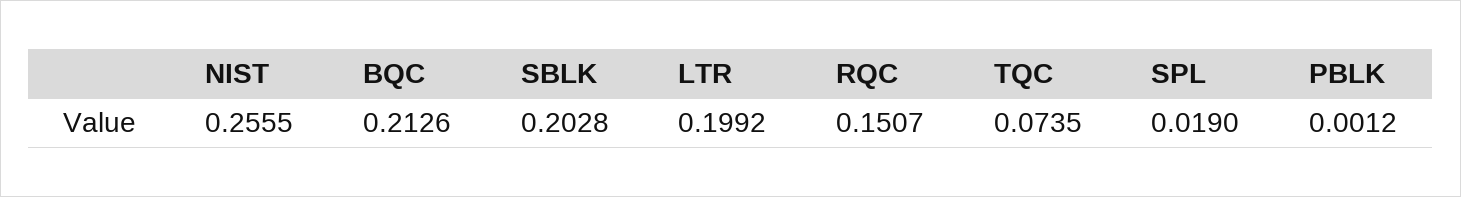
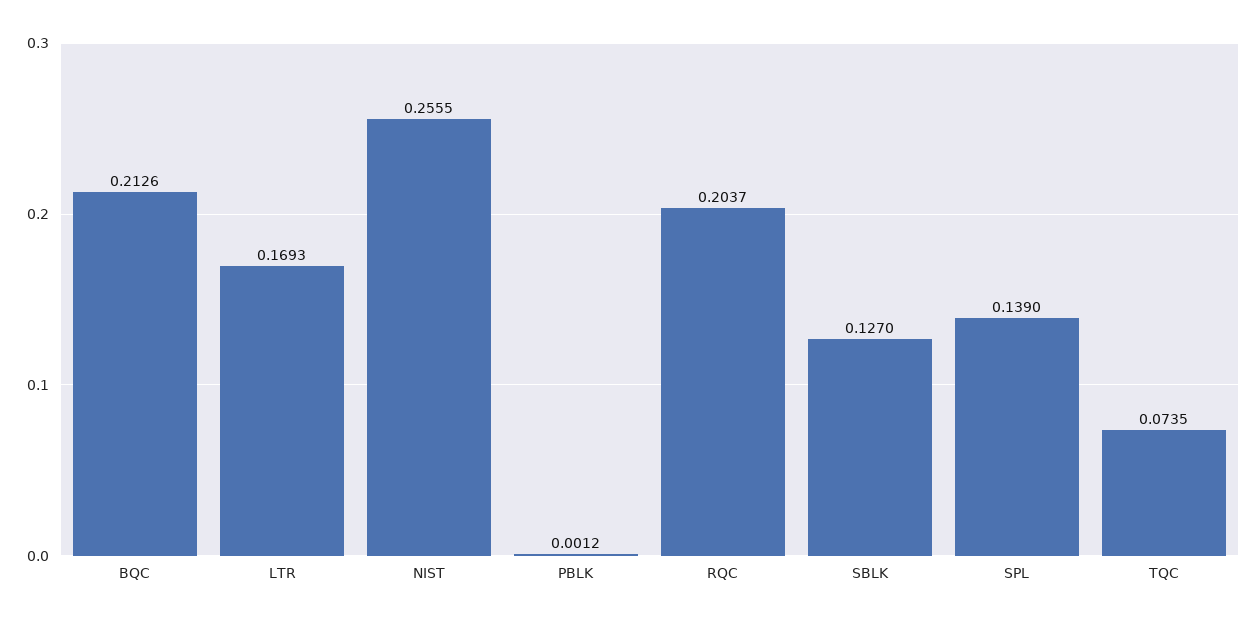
  {
    "NIST": 0.2555,
    "BQC": 0.2126,
-   "SBLK": 0.2028,
+   "SBLK": 0.127,
-   "LTR": 0.1992,
+   "LTR": 0.1693,
-   "RQC": 0.1507,
+   "RQC": 0.2037,
    "TQC": 0.0735,
-   "SPL": 0.019,
+   "SPL": 0.139,
    "PBLK": 0.0012
  }

